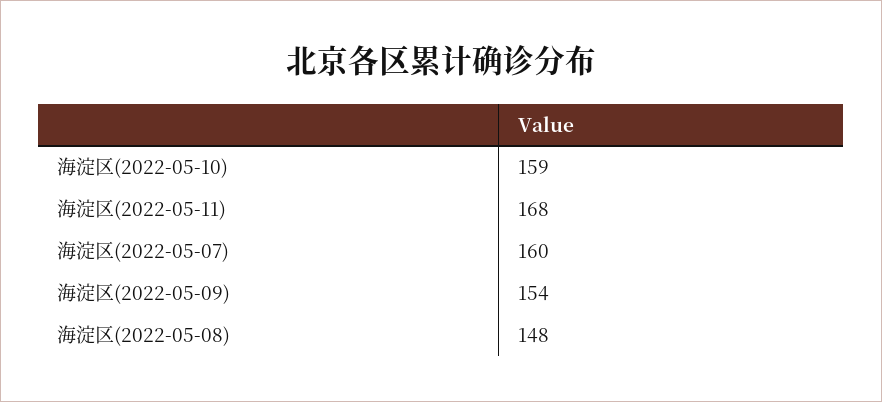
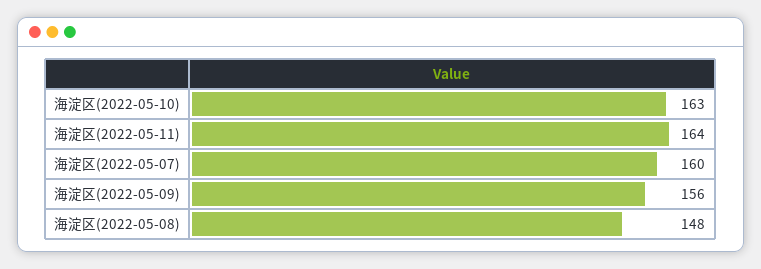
  {
-   "海淀区(2022-05-10)": 159,
+   "海淀区(2022-05-10)": 163,
-   "海淀区(2022-05-11)": 168,
+   "海淀区(2022-05-11)": 164,
    "海淀区(2022-05-07)": 160,
-   "海淀区(2022-05-09)": 154,
+   "海淀区(2022-05-09)": 156,
    "海淀区(2022-05-08)": 148
  }

